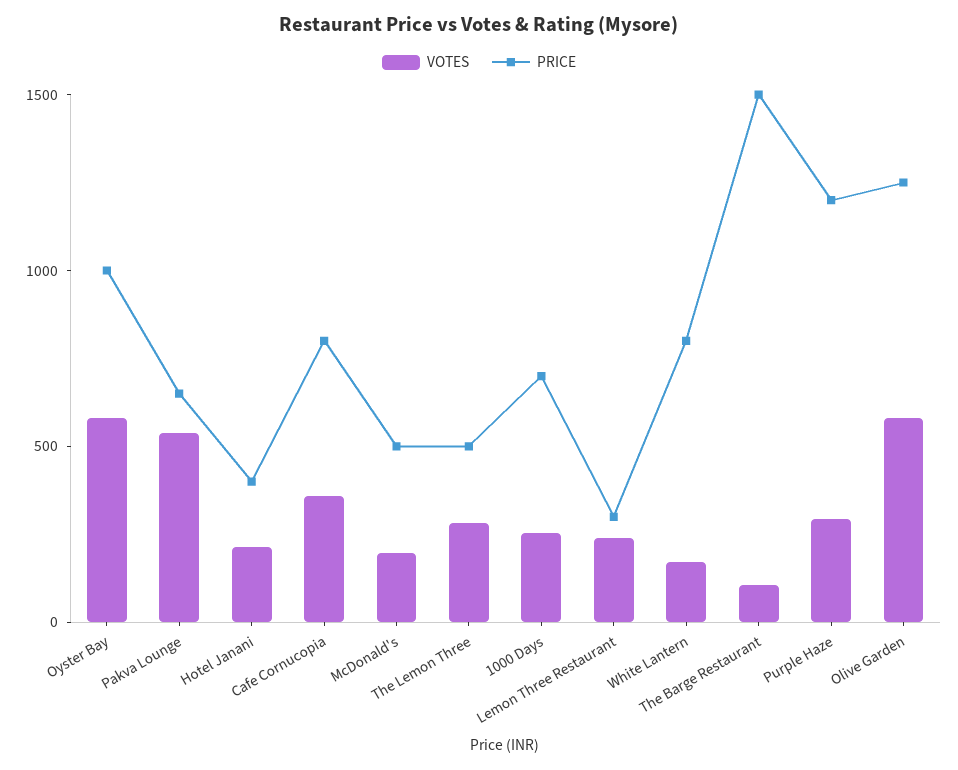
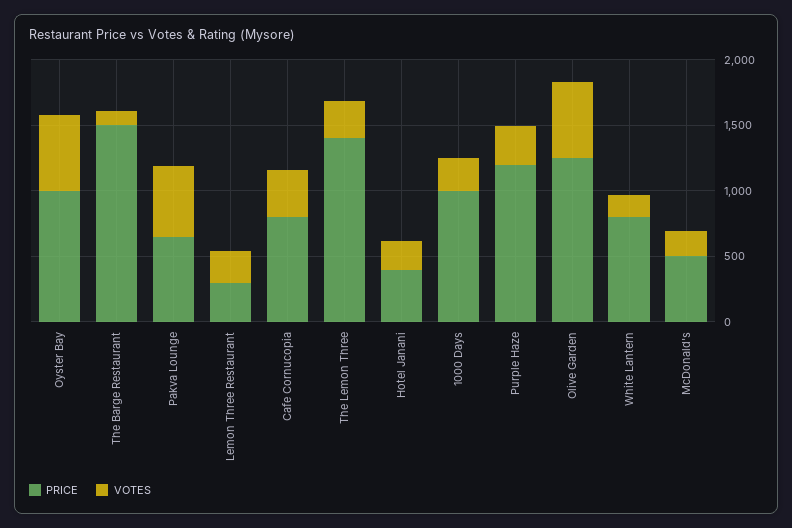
  {
    "VOTES": {
      "Oyster Bay": 600,
      "Pakva Lounge": 500,
      "Hotel Janani": 200,
      "Cafe Cornucopia": 400,
      "McDonald's": 200,
      "The Lemon Three": 300,
      "1000 Days": 300,
      "Lemon Three Restaurant": 200,
      "White Lantern": 200,
      "The Barge Restaurant": 100,
      "Purple Haze": 300,
      "Olive Garden": 600
    },
    "PRICE": {
      "Oyster Bay": 1000,
      "Pakva Lounge": 700,
      "Hotel Janani": 400,
      "Cafe Cornucopia": 800,
      "McDonald's": 500,
-     "The Lemon Three": 500,
+     "The Lemon Three": 1400,
-     "1000 Days": 700,
+     "1000 Days": 1000,
      "Lemon Three Restaurant": 300,
      "White Lantern": 800,
      "The Barge Restaurant": 1500,
      "Purple Haze": 1200,
      "Olive Garden": 1300
    }
  }

